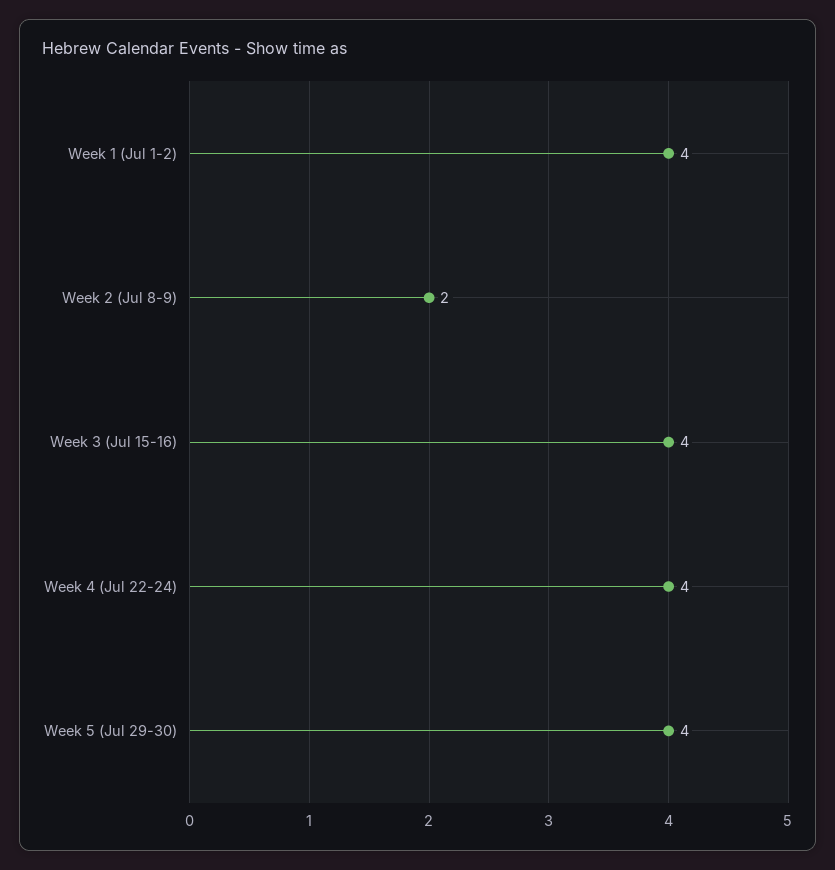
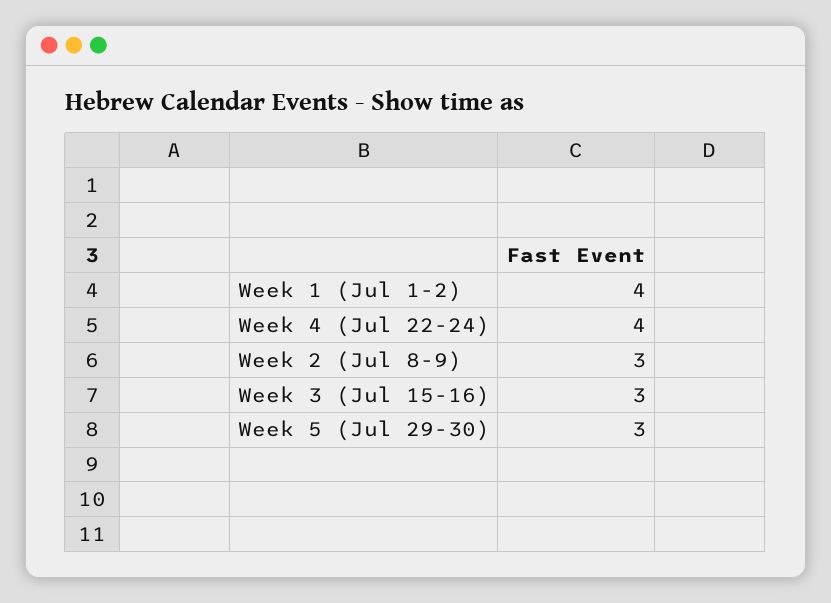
  {
    "Week 1 (Jul 1-2)": 4,
-   "Week 2 (Jul 8-9)": 2,
+   "Week 2 (Jul 8-9)": 3,
-   "Week 3 (Jul 15-16)": 4,
+   "Week 3 (Jul 15-16)": 3,
    "Week 4 (Jul 22-24)": 4,
-   "Week 5 (Jul 29-30)": 4
+   "Week 5 (Jul 29-30)": 3
  }

